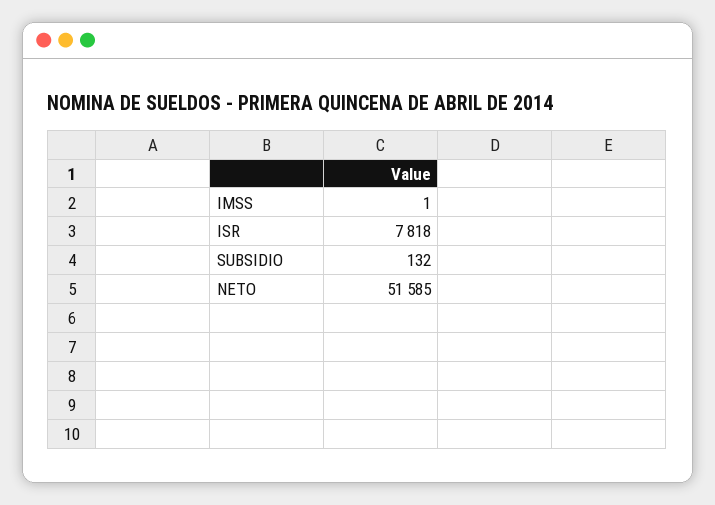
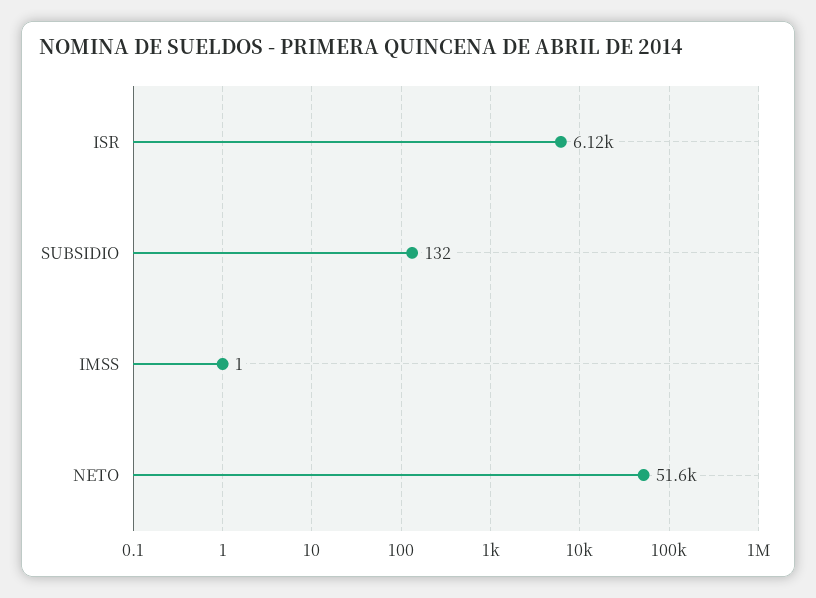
  {
    "IMSS": 1,
-   "ISR": 7818,
+   "ISR": 6120,
    "SUBSIDIO": 132,
    "NETO": 51585
  }

